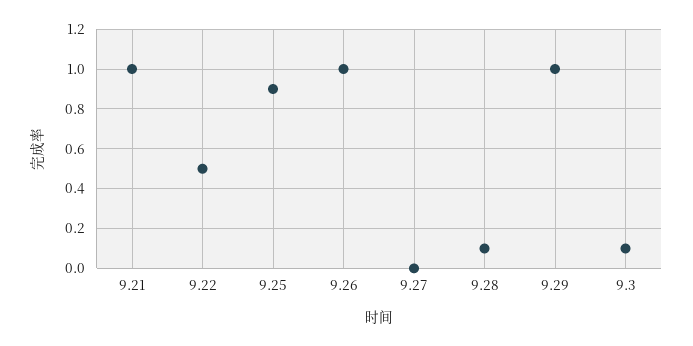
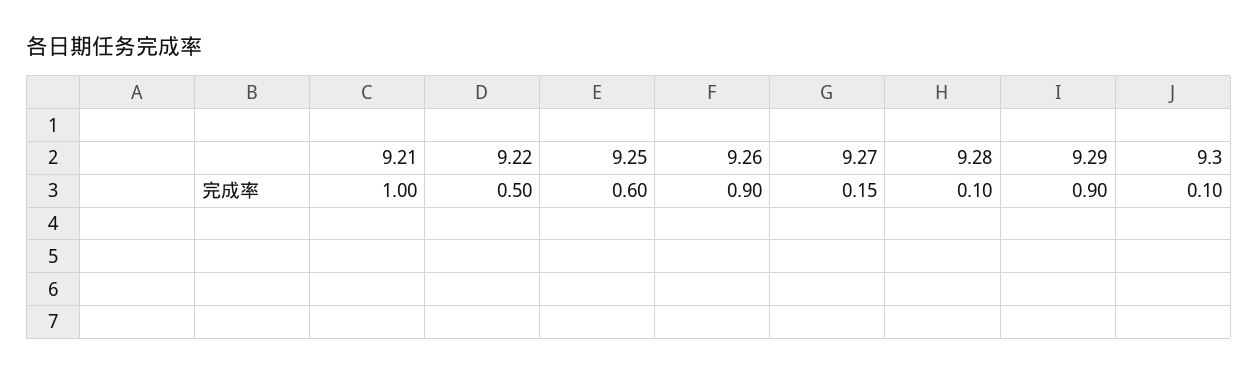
  {
    "9.21": 1,
    "9.22": 0.5,
-   "9.25": 0.9,
+   "9.25": 0.6,
-   "9.26": 1,
+   "9.26": 0.9,
-   "9.27": 0,
+   "9.27": 0.15,
    "9.28": 0.1,
-   "9.29": 1,
+   "9.29": 0.9,
    "9.3": 0.1
  }

